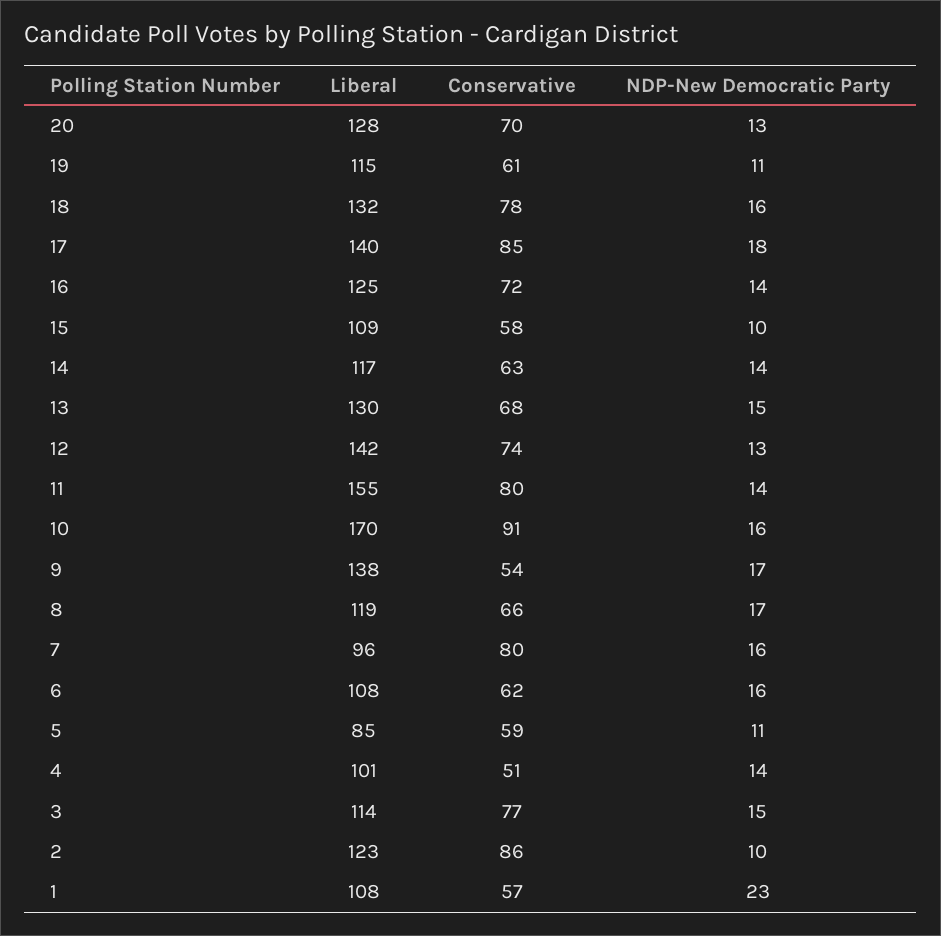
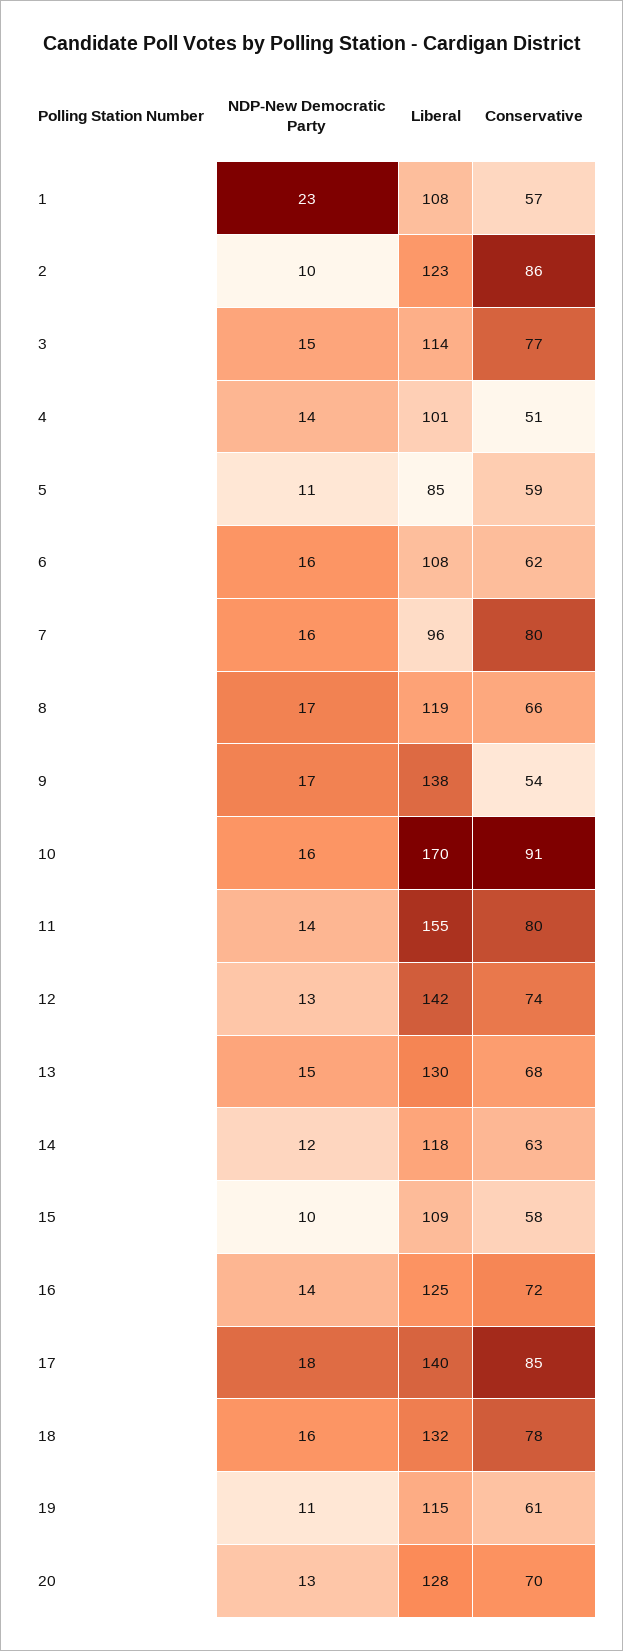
  {
    "Liberal": {
      "20": 128,
      "19": 115,
      "18": 132,
      "17": 140,
      "16": 125,
      "15": 109,
-     "14": 117,
+     "14": 118,
      "13": 130,
      "12": 142,
      "11": 155,
      "10": 170,
      "9": 138,
      "8": 119,
      "7": 96,
      "6": 108,
      "5": 85,
      "4": 101,
      "3": 114,
      "2": 123,
      "1": 108
    },
    "Conservative": {
      "20": 70,
      "19": 61,
      "18": 78,
      "17": 85,
      "16": 72,
      "15": 58,
      "14": 63,
      "13": 68,
      "12": 74,
      "11": 80,
      "10": 91,
      "9": 54,
      "8": 66,
      "7": 80,
      "6": 62,
      "5": 59,
      "4": 51,
      "3": 77,
      "2": 86,
      "1": 57
    },
    "NDP-New Democratic Party": {
      "20": 13,
      "19": 11,
      "18": 16,
      "17": 18,
      "16": 14,
      "15": 10,
-     "14": 14,
+     "14": 12,
      "13": 15,
      "12": 13,
      "11": 14,
      "10": 16,
      "9": 17,
      "8": 17,
      "7": 16,
      "6": 16,
      "5": 11,
      "4": 14,
      "3": 15,
      "2": 10,
      "1": 23
    }
  }

